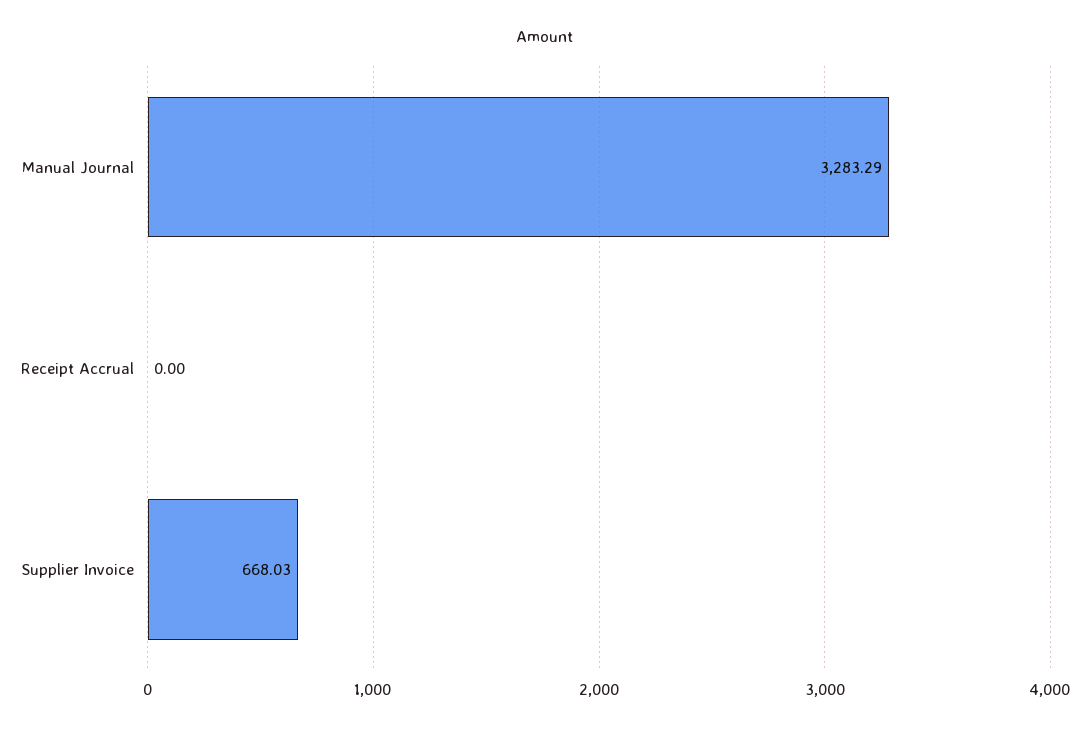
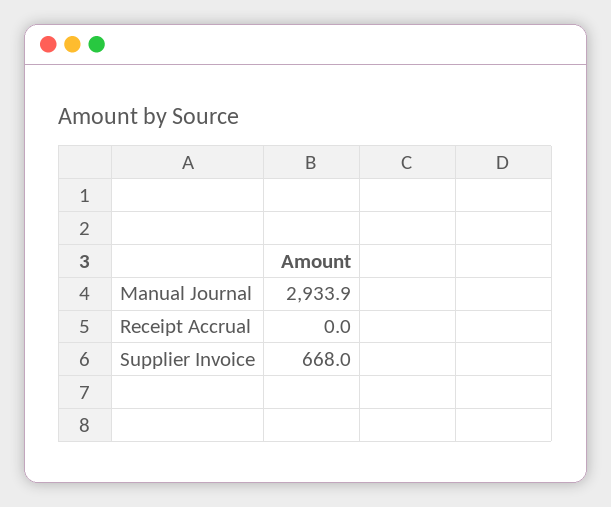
  {
-   "Manual Journal": 3283.29,
+   "Manual Journal": 2933.9,
    "Receipt Accrual": 0,
    "Supplier Invoice": 668.03
  }

